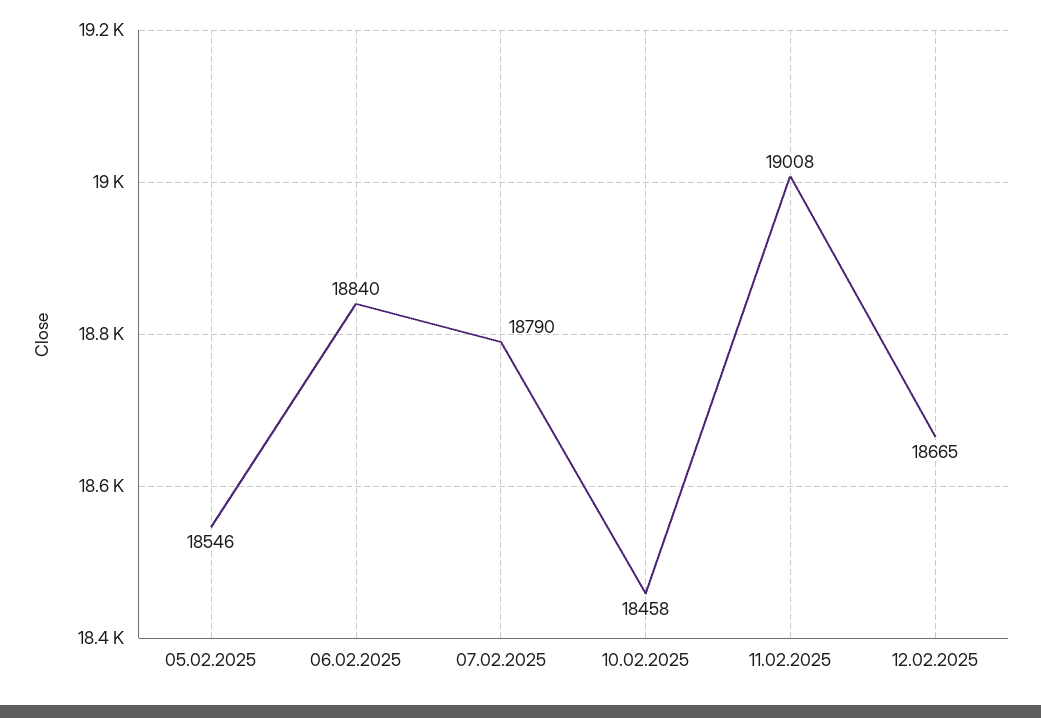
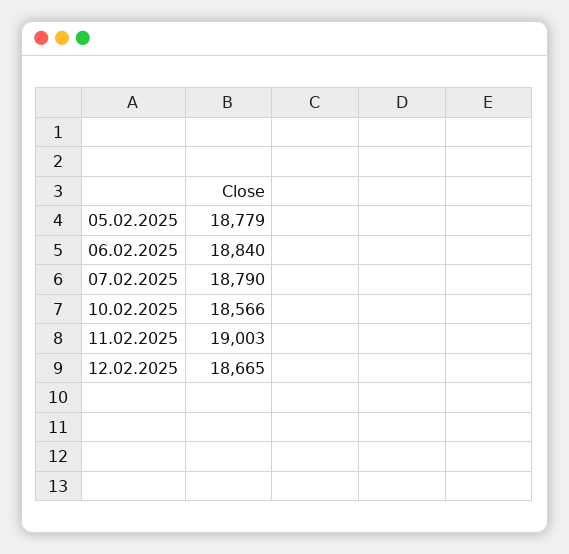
  {
-   "05.02.2025": 18546,
+   "05.02.2025": 18779,
    "06.02.2025": 18840,
    "07.02.2025": 18790,
-   "10.02.2025": 18458,
+   "10.02.2025": 18566,
-   "11.02.2025": 19008,
+   "11.02.2025": 19003,
    "12.02.2025": 18665
  }

